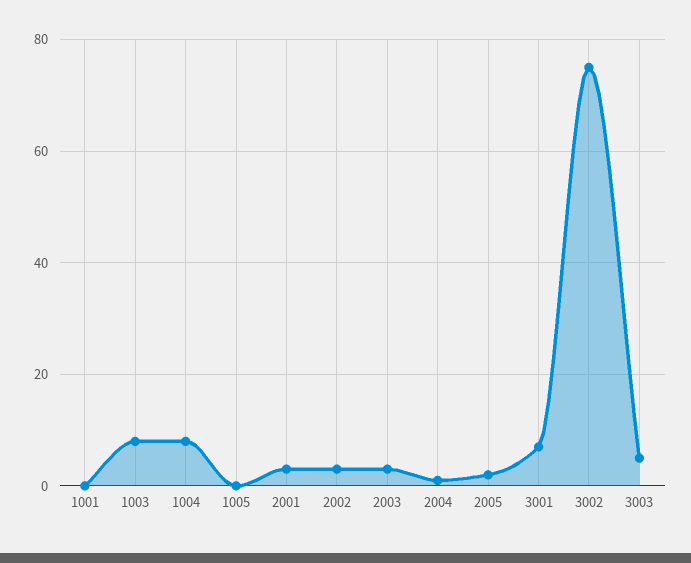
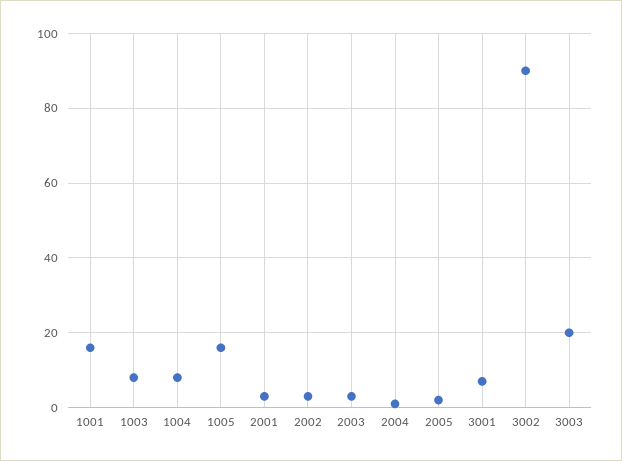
  {
-   "1001": 0,
+   "1001": 15,
    "1003": 10,
    "1004": 10,
-   "1005": 0,
+   "1005": 15,
    "2001": 5,
    "2002": 5,
    "2003": 5,
    "2004": 0,
    "2005": 0,
    "3001": 5,
-   "3002": 75,
+   "3002": 90,
-   "3003": 5
+   "3003": 20
  }

